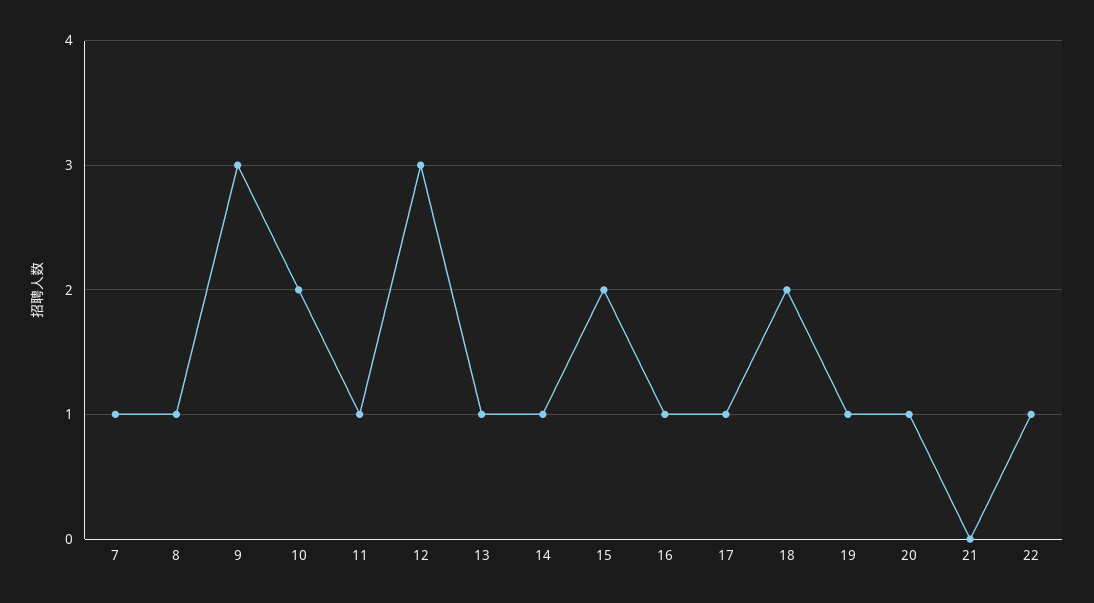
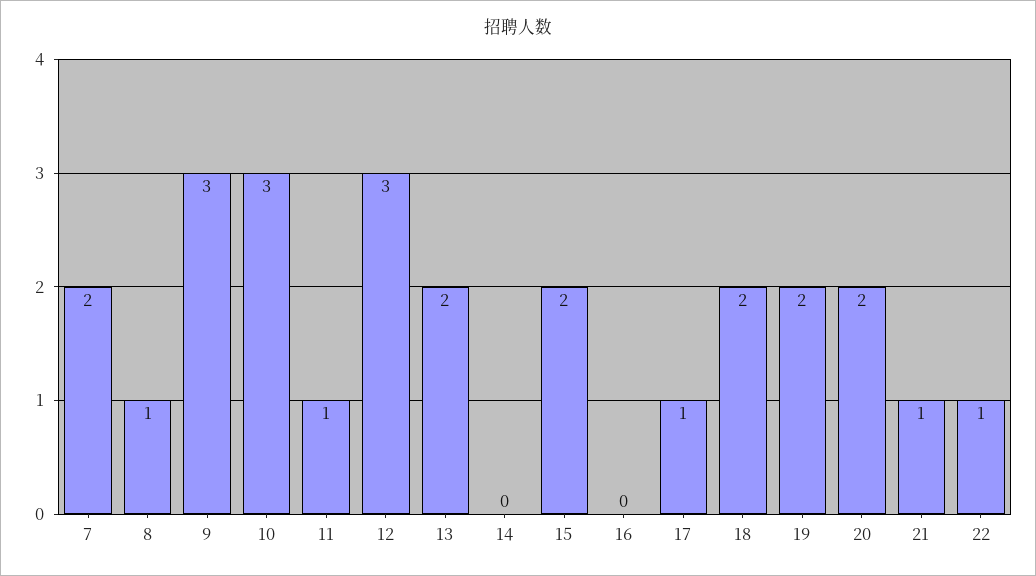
  {
-   "7": 1,
+   "7": 2,
    "8": 1,
    "9": 3,
-   "10": 2,
+   "10": 3,
    "11": 1,
    "12": 3,
-   "13": 1,
+   "13": 2,
-   "14": 1,
+   "14": 0,
    "15": 2,
-   "16": 1,
+   "16": 0,
    "17": 1,
    "18": 2,
-   "19": 1,
+   "19": 2,
-   "20": 1,
+   "20": 2,
-   "21": 0,
+   "21": 1,
    "22": 1
  }

